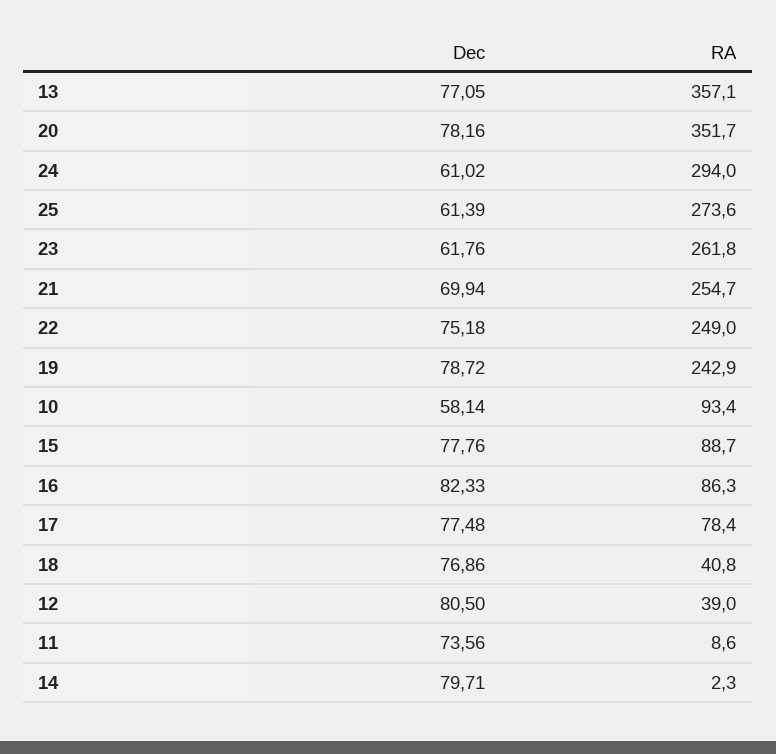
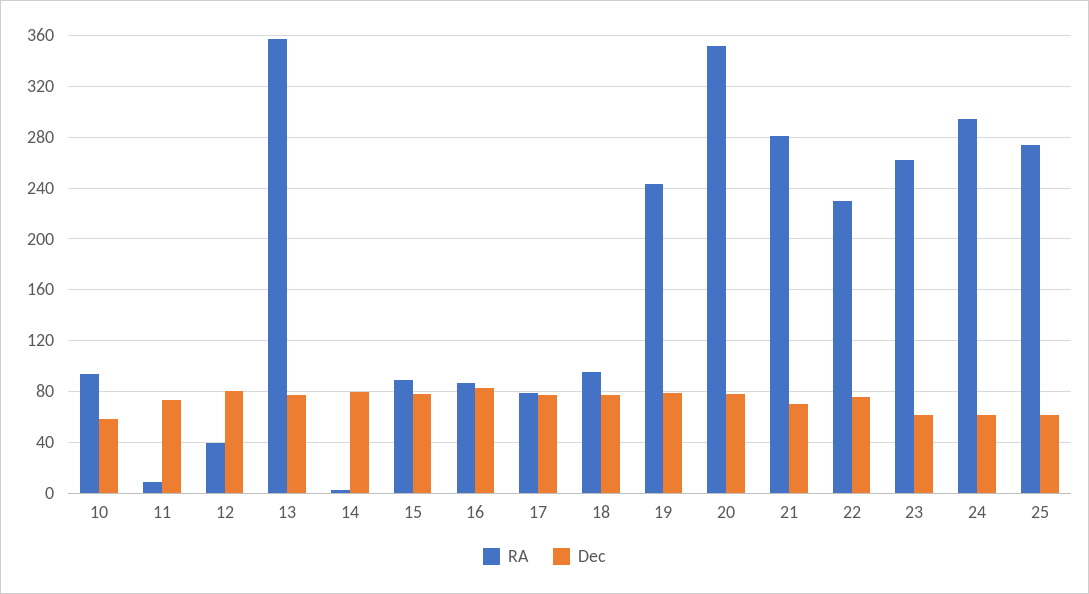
  {
    "Dec": {
      "13": 77.05,
      "20": 78.16,
      "24": 61.02,
      "25": 61.39,
      "23": 61.76,
      "21": 69.94,
      "22": 75.18,
      "19": 78.72,
      "10": 58.14,
      "15": 77.76,
      "16": 82.33,
      "17": 77.48,
      "18": 76.86,
      "12": 80.5,
      "11": 73.56,
      "14": 79.71
    },
    "RA": {
      "13": 357.1,
      "20": 351.7,
      "24": 294,
      "25": 273.6,
      "23": 261.8,
-     "21": 254.7,
+     "21": 280,
-     "22": 249,
+     "22": 230,
      "19": 242.9,
      "10": 93.4,
      "15": 88.7,
      "16": 86.3,
      "17": 78.4,
-     "18": 40.8,
+     "18": 95,
      "12": 39,
      "11": 8.6,
      "14": 2.3
    }
  }

